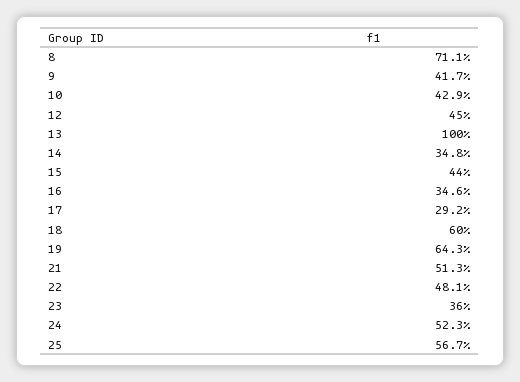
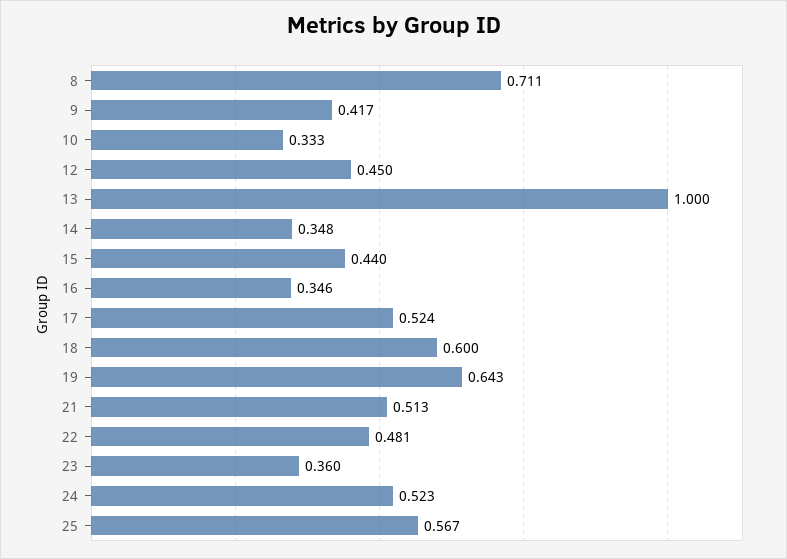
  {
    "8": 0.711,
    "9": 0.417,
-   "10": 0.429,
+   "10": 0.333,
    "12": 0.45,
    "13": 1,
    "14": 0.348,
    "15": 0.44,
    "16": 0.346,
-   "17": 0.292,
+   "17": 0.524,
    "18": 0.6,
    "19": 0.643,
    "21": 0.513,
    "22": 0.481,
    "23": 0.36,
    "24": 0.523,
    "25": 0.567
  }

